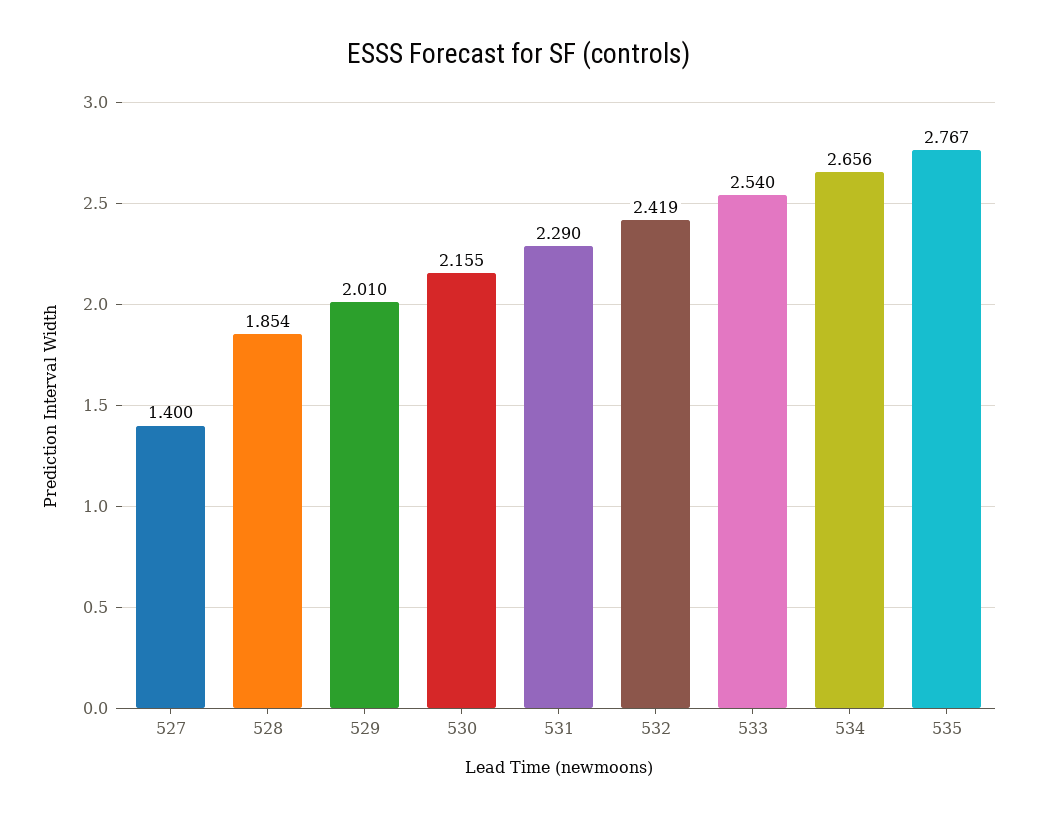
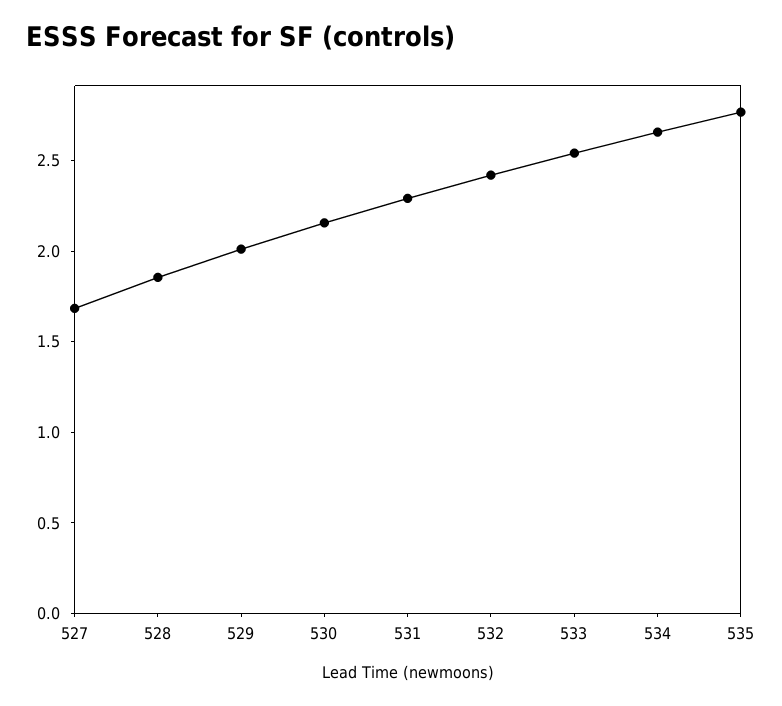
  {
-   "527": 1.4,
+   "527": 1.7,
    "528": 1.854,
    "529": 2.01,
    "530": 2.155,
    "531": 2.29,
    "532": 2.419,
    "533": 2.54,
    "534": 2.656,
    "535": 2.767
  }

